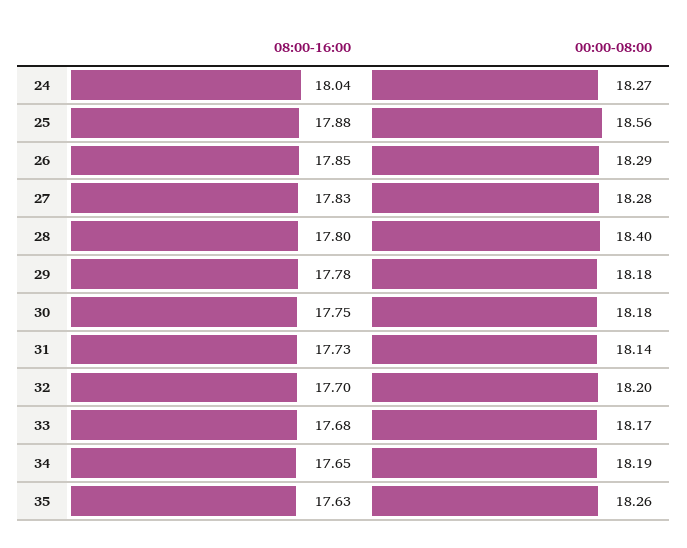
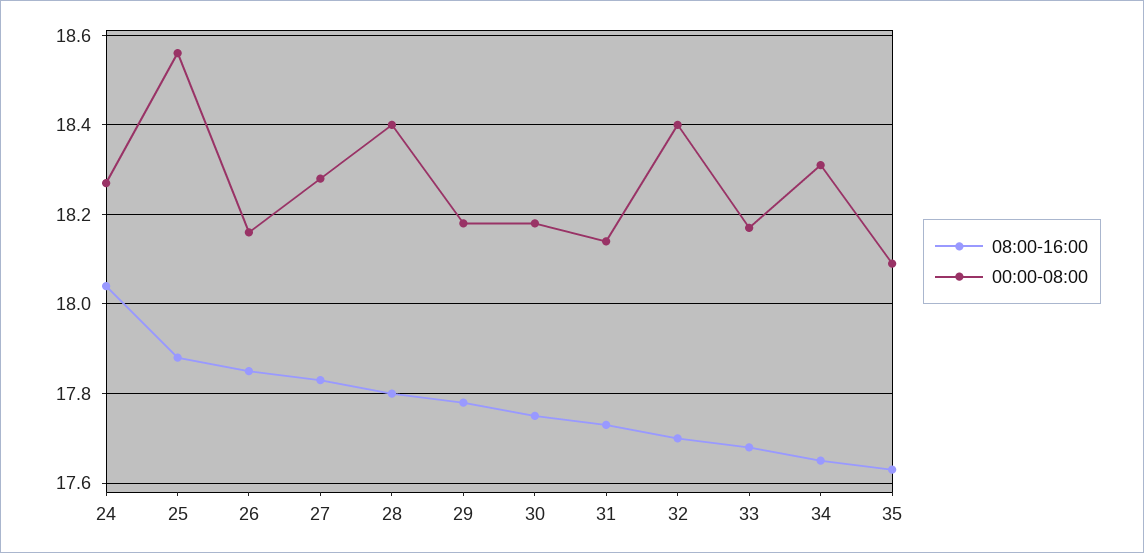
  {
    "08:00-16:00": {
      "24": 18.04,
      "25": 17.88,
      "26": 17.85,
      "27": 17.83,
      "28": 17.8,
      "29": 17.78,
      "30": 17.75,
      "31": 17.73,
      "32": 17.7,
      "33": 17.68,
      "34": 17.65,
      "35": 17.63
    },
    "00:00-08:00": {
      "24": 18.27,
      "25": 18.56,
-     "26": 18.29,
+     "26": 18.15,
      "27": 18.28,
      "28": 18.4,
      "29": 18.18,
      "30": 18.18,
      "31": 18.14,
-     "32": 18.2,
+     "32": 18.4,
      "33": 18.17,
-     "34": 18.19,
+     "34": 18.3,
-     "35": 18.26
+     "35": 18.1
    }
  }

